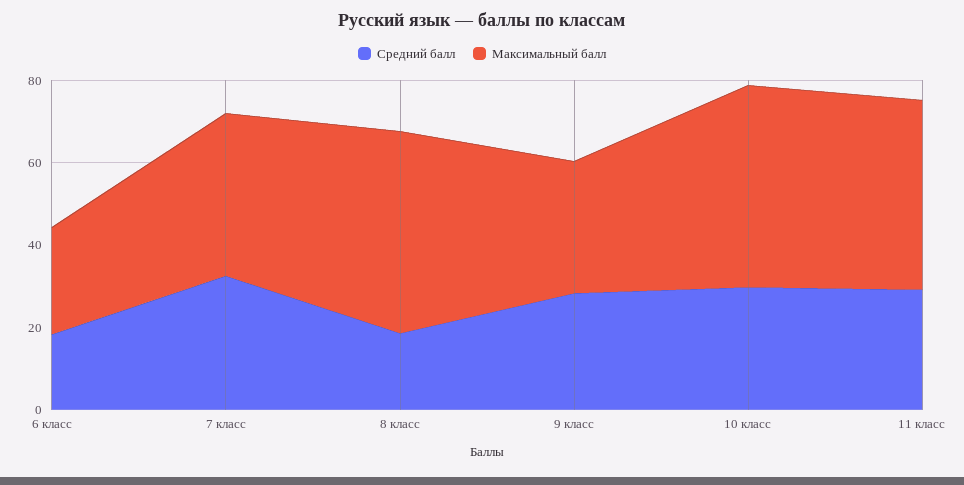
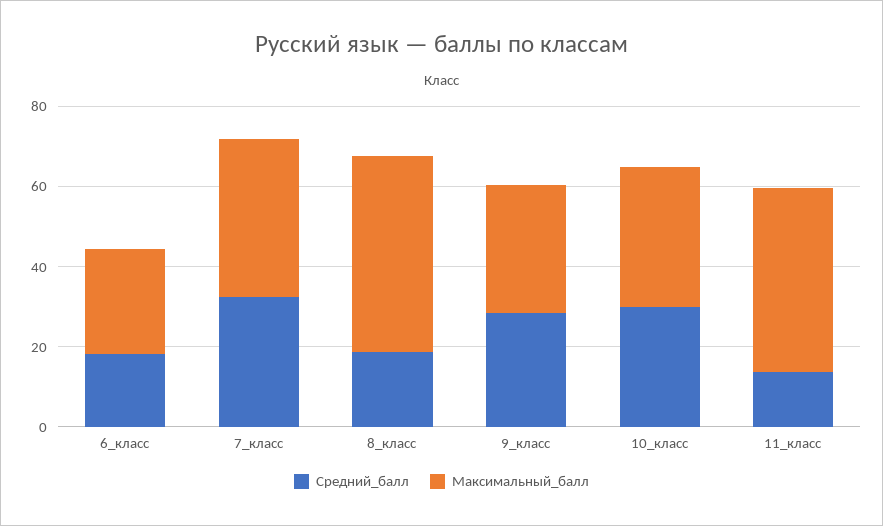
  {
    "Средний балл": {
      "6 класс": 20,
      "7 класс": 35,
      "8 класс": 20,
      "9 класс": 30,
      "10 класс": 30,
-     "11 класс": 30
+     "11 класс": 15
    },
    "Максимальный балл": {
      "6 класс": 25,
      "7 класс": 40,
      "8 класс": 50,
      "9 класс": 30,
-     "10 класс": 50,
+     "10 класс": 35,
      "11 класс": 45
    }
  }

